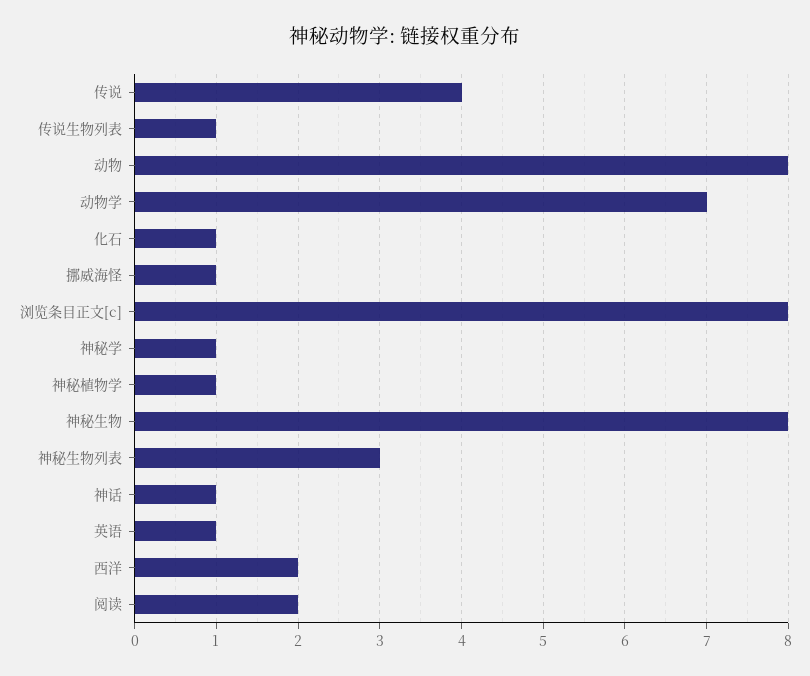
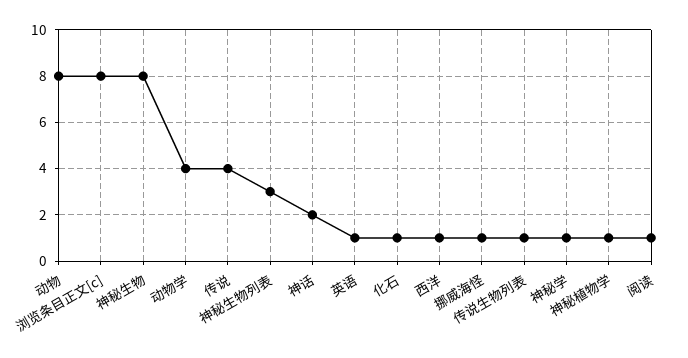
  {
    "传说": 4,
    "传说生物列表": 1,
    "动物": 8,
-   "动物学": 7,
+   "动物学": 4,
    "化石": 1,
    "挪威海怪": 1,
    "浏览条目正文[c]": 8,
    "神秘学": 1,
    "神秘植物学": 1,
    "神秘生物": 8,
    "神秘生物列表": 3,
-   "神话": 1,
+   "神话": 2,
    "英语": 1,
-   "西洋": 2,
+   "西洋": 1,
-   "阅读": 2
+   "阅读": 1
  }

